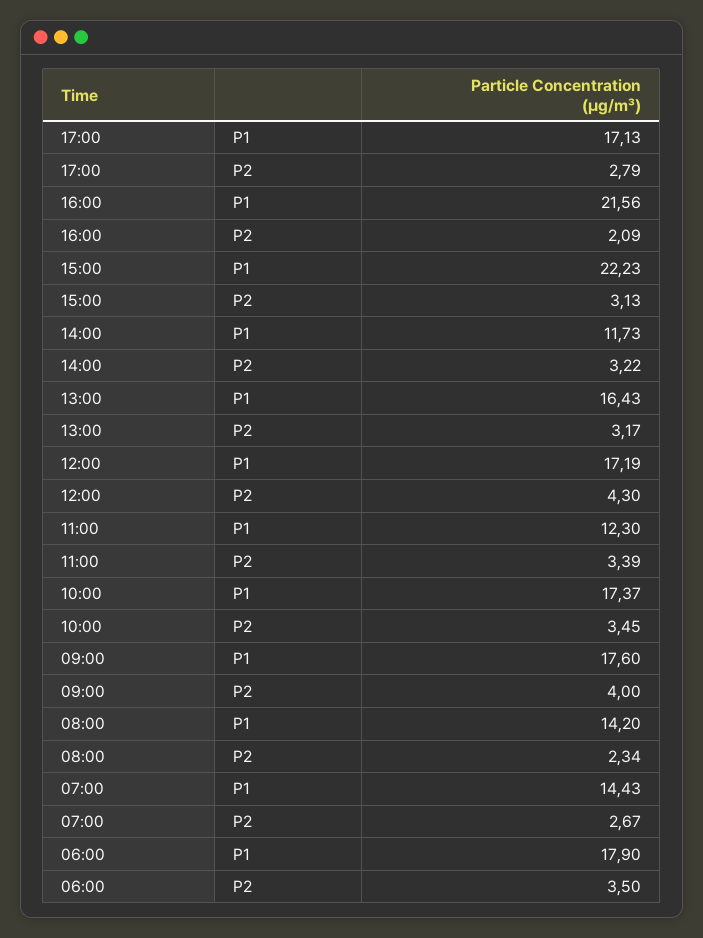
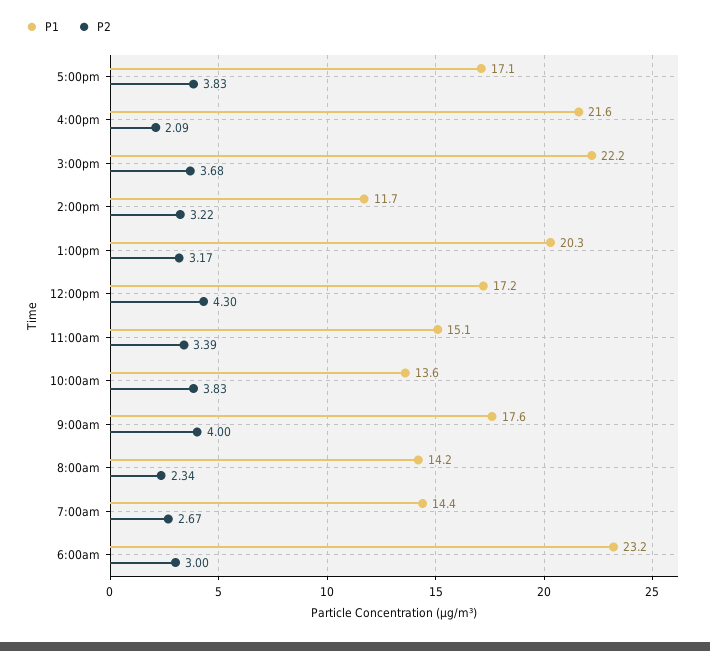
  {
    "P1": {
      "17:00": 17.13,
      "16:00": 21.56,
      "15:00": 22.23,
      "14:00": 11.73,
-     "13:00": 16.43,
+     "13:00": 20.3,
      "12:00": 17.19,
-     "11:00": 12.3,
+     "11:00": 15.1,
-     "10:00": 17.37,
+     "10:00": 13.6,
      "09:00": 17.6,
      "08:00": 14.2,
      "07:00": 14.43,
-     "06:00": 17.9
+     "06:00": 23.2
    },
    "P2": {
-     "17:00": 2.79,
+     "17:00": 3.83,
      "16:00": 2.09,
-     "15:00": 3.13,
+     "15:00": 3.68,
      "14:00": 3.22,
      "13:00": 3.17,
      "12:00": 4.3,
      "11:00": 3.39,
-     "10:00": 3.45,
+     "10:00": 3.83,
      "09:00": 4,
      "08:00": 2.34,
      "07:00": 2.67,
-     "06:00": 3.5
+     "06:00": 3
    }
  }

